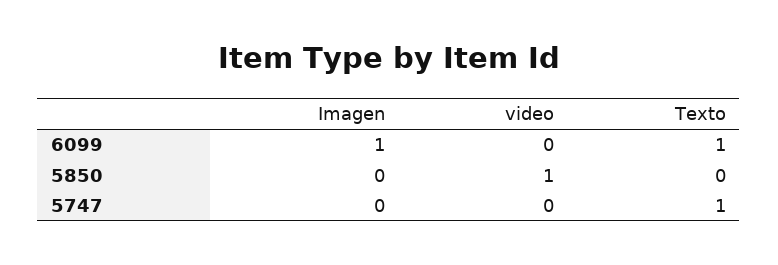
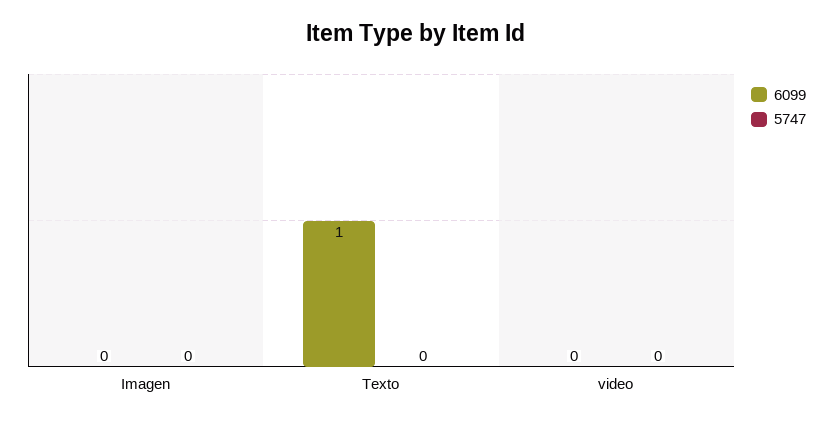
  {
    "6099": {
-     "Imagen": 1,
+     "Imagen": 0,
      "video": 0,
      "Texto": 1
    },
-   "5850": {
-     "Imagen": 0,
-     "video": 1,
-     "Texto": 0
-   },
    "5747": {
      "Imagen": 0,
      "video": 0,
-     "Texto": 1
+     "Texto": 0
    }
  }

